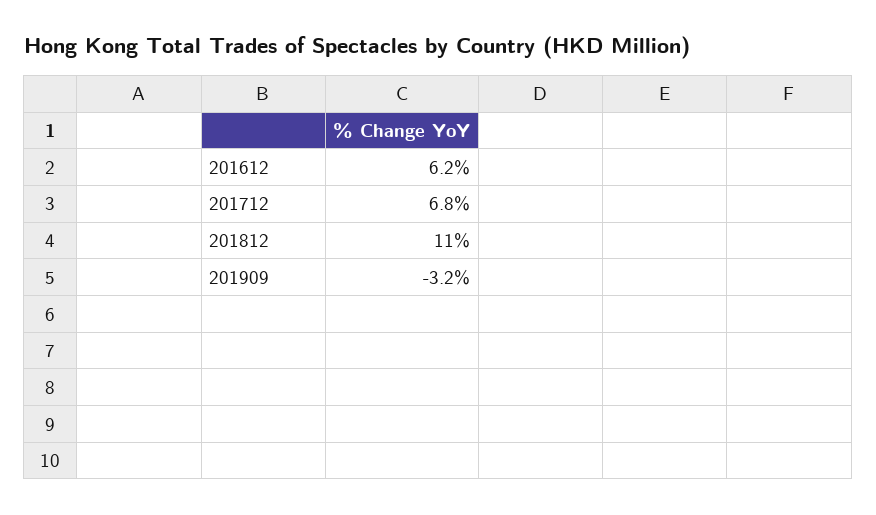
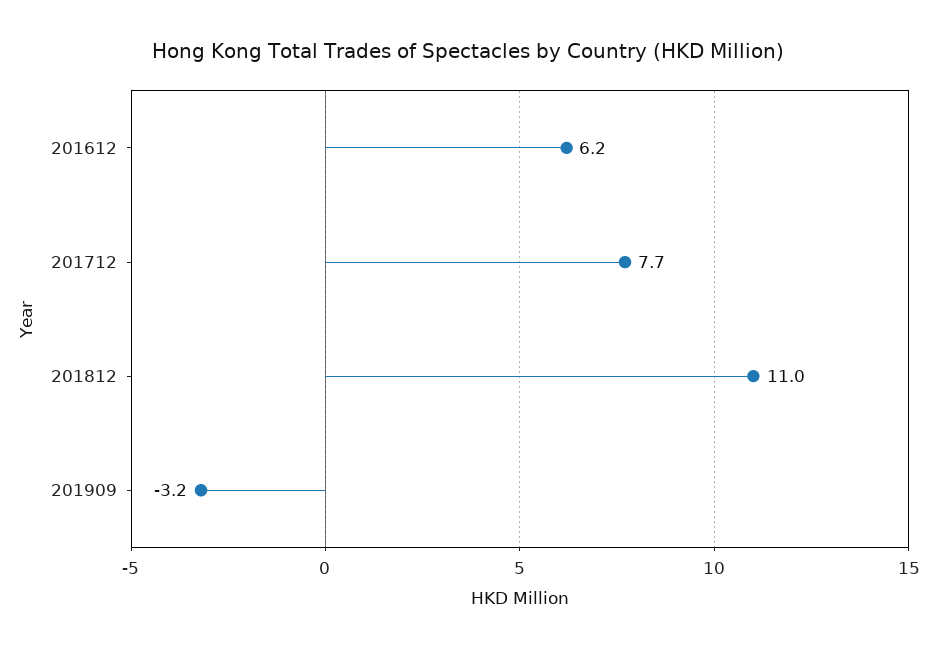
  {
    "201612": 6.2,
-   "201712": 6.8,
+   "201712": 7.7,
    "201812": 11,
    "201909": -3.2
  }

